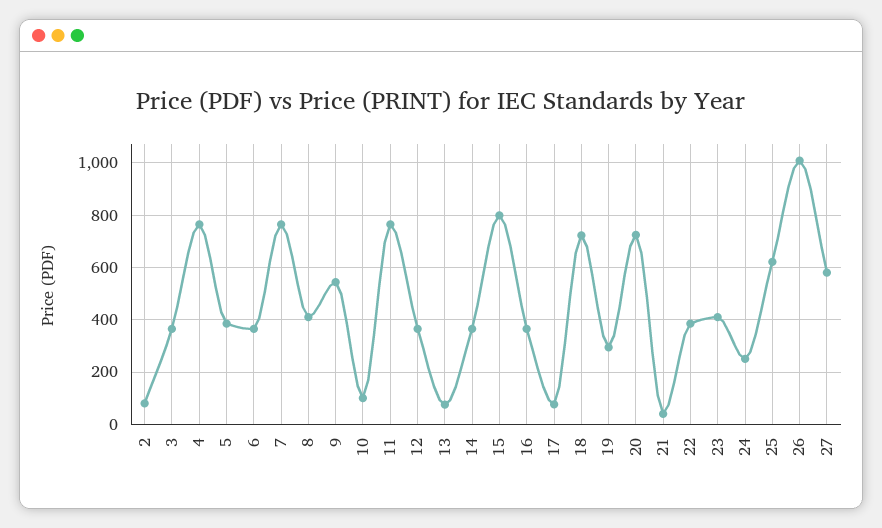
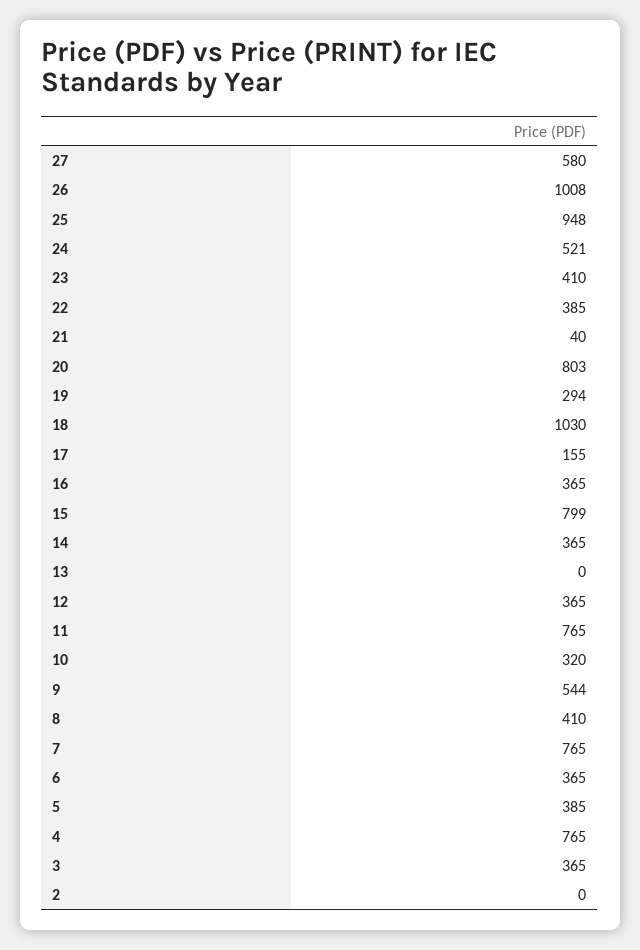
  {
-   "2": 75,
+   "2": 0,
    "3": 365,
    "4": 765,
    "5": 385,
    "6": 365,
    "7": 765,
    "8": 410,
    "9": 544,
-   "10": 100,
+   "10": 320,
    "11": 765,
    "12": 365,
-   "13": 75,
+   "13": 0,
    "14": 365,
    "15": 799,
    "16": 365,
-   "17": 75,
+   "17": 155,
-   "18": 725,
+   "18": 1030,
    "19": 294,
-   "20": 725,
+   "20": 803,
    "21": 40,
    "22": 385,
    "23": 410,
-   "24": 250,
+   "24": 521,
-   "25": 625,
+   "25": 948,
    "26": 1008,
    "27": 580
  }

